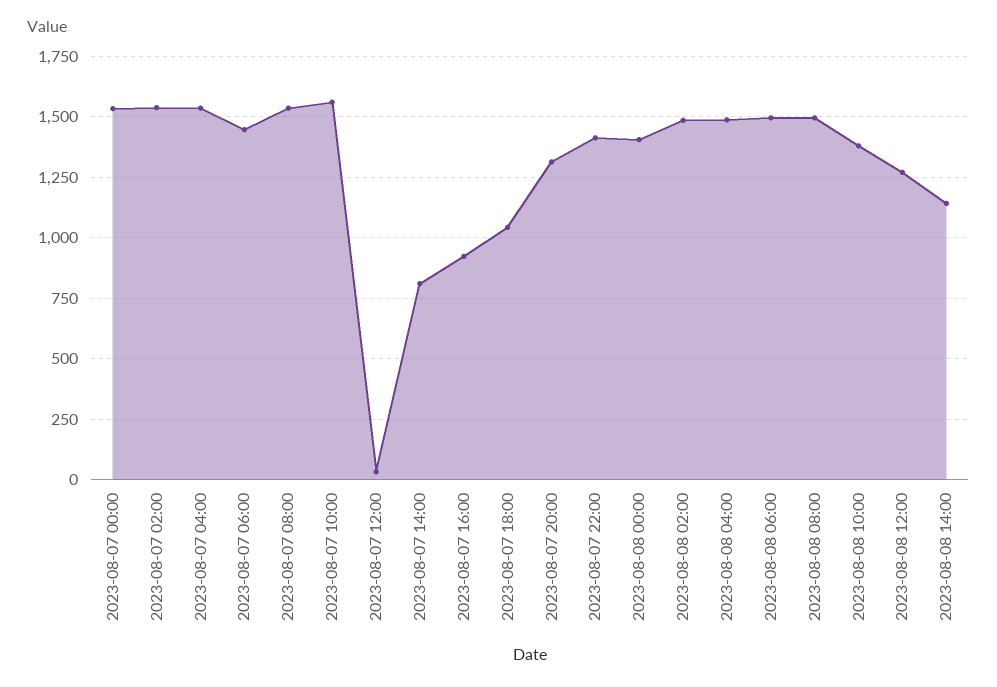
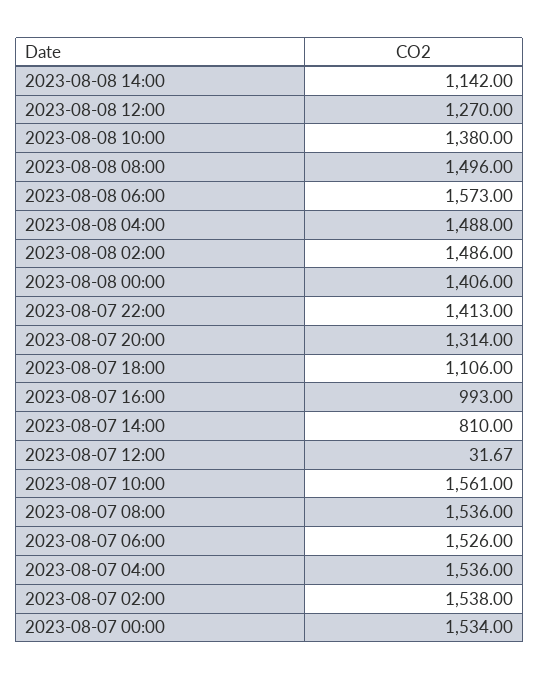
  {
    "2023-08-07 00:00": 1534,
    "2023-08-07 02:00": 1538,
    "2023-08-07 04:00": 1536,
-   "2023-08-07 06:00": 1450,
+   "2023-08-07 06:00": 1526,
    "2023-08-07 08:00": 1536,
    "2023-08-07 10:00": 1561,
    "2023-08-07 12:00": 31.67,
    "2023-08-07 14:00": 810,
-   "2023-08-07 16:00": 925,
+   "2023-08-07 16:00": 993,
-   "2023-08-07 18:00": 1050,
+   "2023-08-07 18:00": 1106,
    "2023-08-07 20:00": 1314,
    "2023-08-07 22:00": 1413,
    "2023-08-08 00:00": 1406,
    "2023-08-08 02:00": 1486,
    "2023-08-08 04:00": 1488,
-   "2023-08-08 06:00": 1500,
+   "2023-08-08 06:00": 1573,
    "2023-08-08 08:00": 1496,
    "2023-08-08 10:00": 1380,
    "2023-08-08 12:00": 1270,
    "2023-08-08 14:00": 1142
  }

